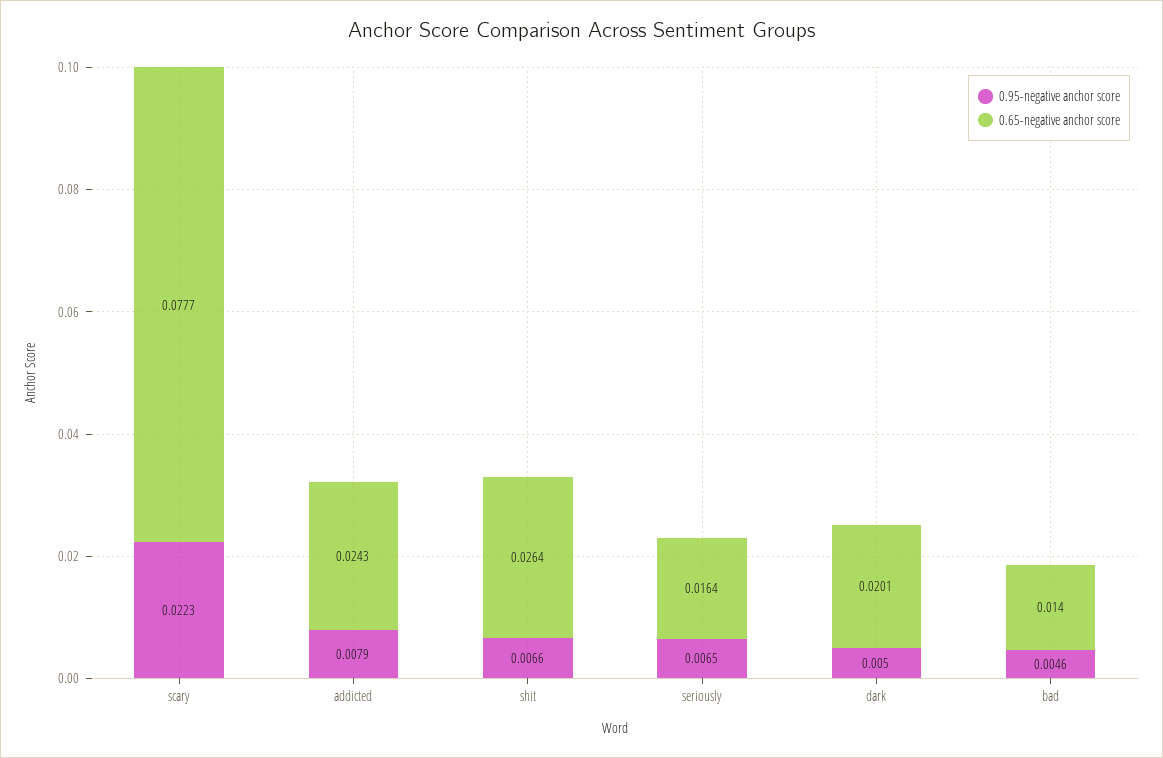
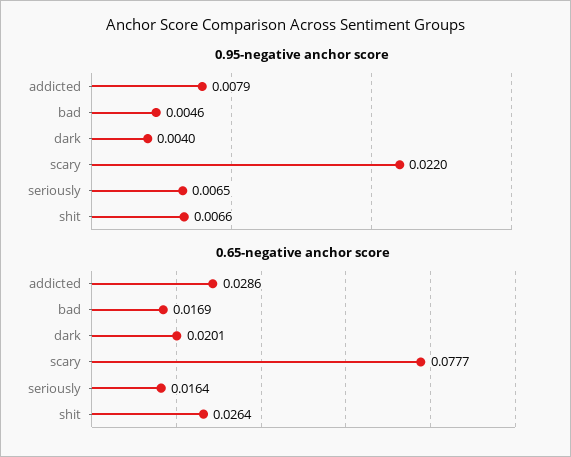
  {
    "0.95-negative anchor score": {
-     "scary": 0.0223,
+     "scary": 0.022,
      "addicted": 0.0079,
      "shit": 0.0066,
      "seriously": 0.0065,
-     "dark": 0.005,
+     "dark": 0.004,
      "bad": 0.0046
    },
    "0.65-negative anchor score": {
      "scary": 0.0777,
-     "addicted": 0.0243,
+     "addicted": 0.0286,
      "shit": 0.0264,
      "seriously": 0.0164,
      "dark": 0.0201,
-     "bad": 0.014
+     "bad": 0.0169
    }
  }

